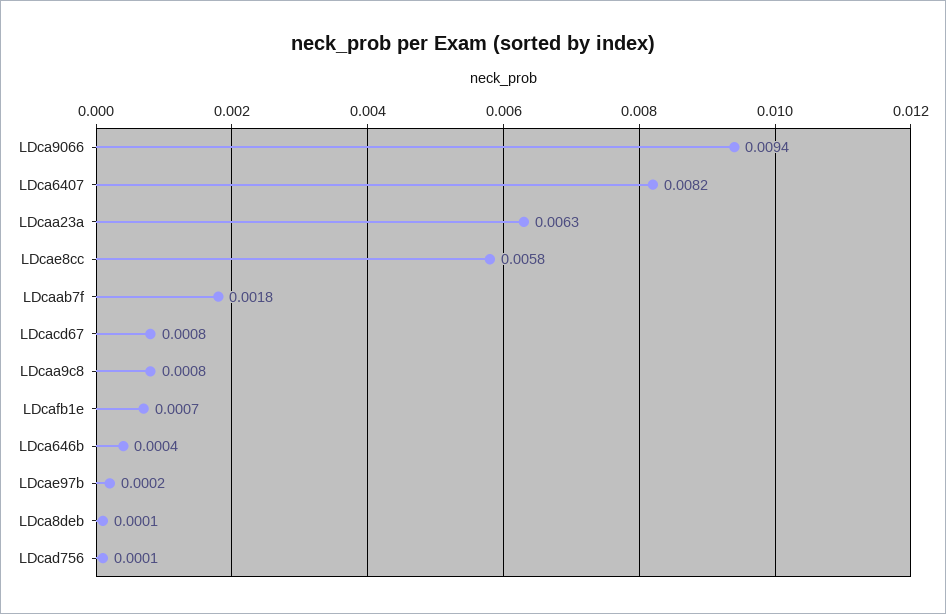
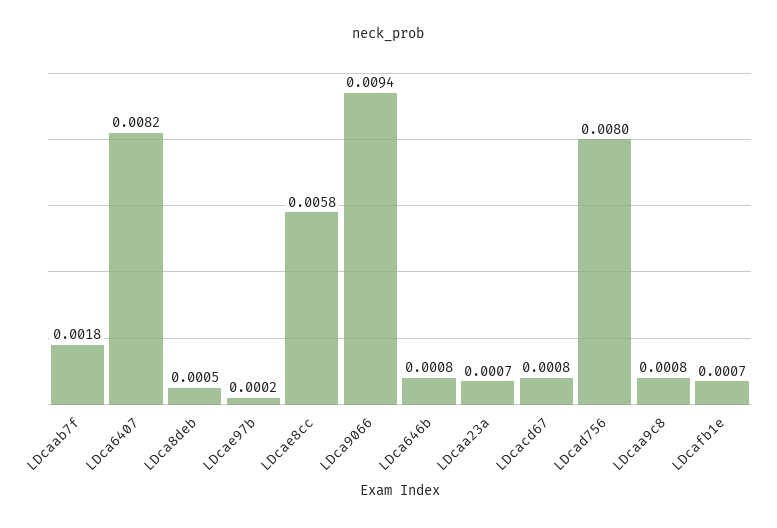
  {
    "LDca9066": 0.0094,
    "LDca6407": 0.0082,
-   "LDcaa23a": 0.0063,
+   "LDcaa23a": 0.0007,
    "LDcae8cc": 0.0058,
    "LDcaab7f": 0.0018,
    "LDcacd67": 0.0008,
    "LDcaa9c8": 0.0008,
    "LDcafb1e": 0.0007,
-   "LDca646b": 0.0004,
+   "LDca646b": 0.0008,
    "LDcae97b": 0.0002,
-   "LDca8deb": 0.0001,
+   "LDca8deb": 0.0005,
-   "LDcad756": 0.0001
+   "LDcad756": 0.008
  }

